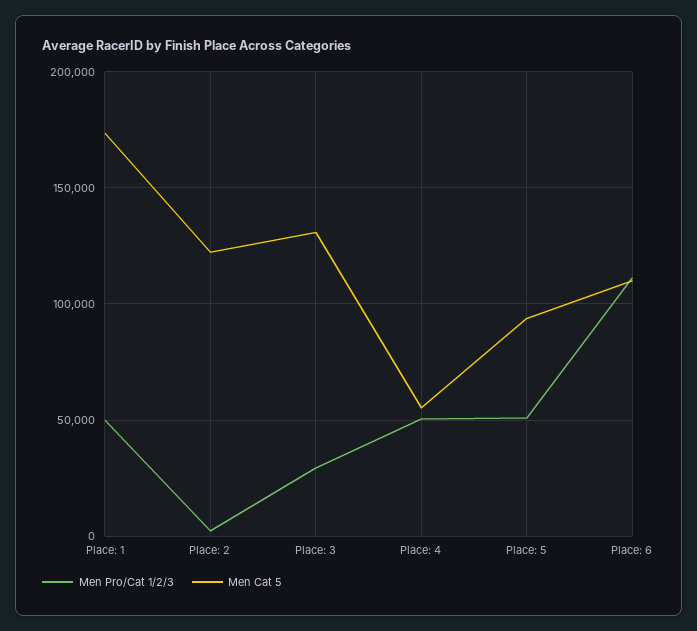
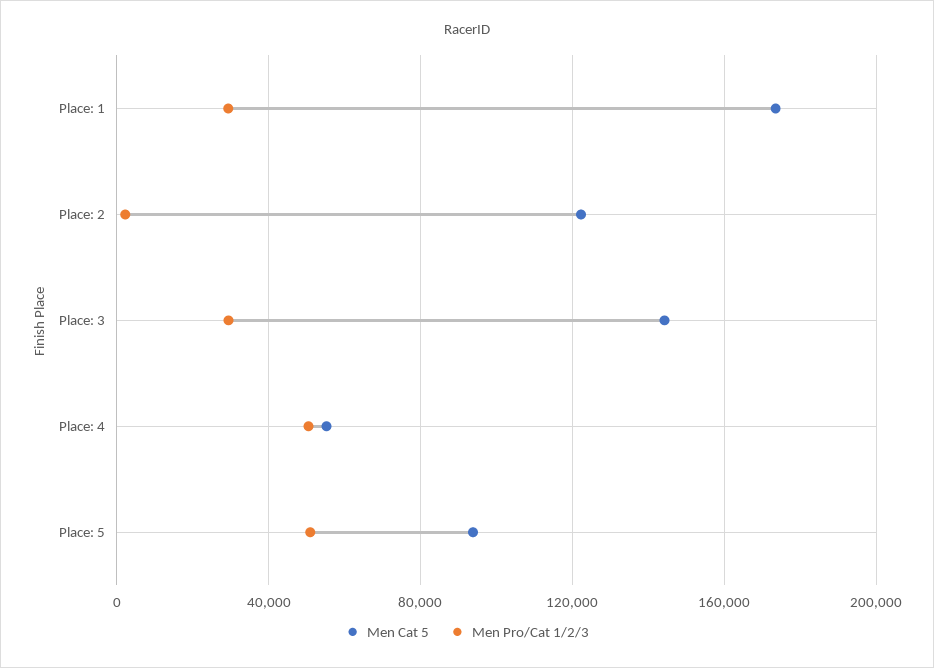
  {
    "Men Pro/Cat 1/2/3": {
-     "Place: 1": 50000,
+     "Place: 1": 30000,
      "Place: 2": 0,
      "Place: 3": 30000,
      "Place: 4": 50000,
-     "Place: 5": 50000,
+     "Place: 5": 50000
-     "Place: 6": 110000
    },
    "Men Cat 5": {
      "Place: 1": 175000,
      "Place: 2": 120000,
-     "Place: 3": 130000,
+     "Place: 3": 145000,
      "Place: 4": 55000,
-     "Place: 5": 95000,
+     "Place: 5": 95000
-     "Place: 6": 110000
    }
  }

